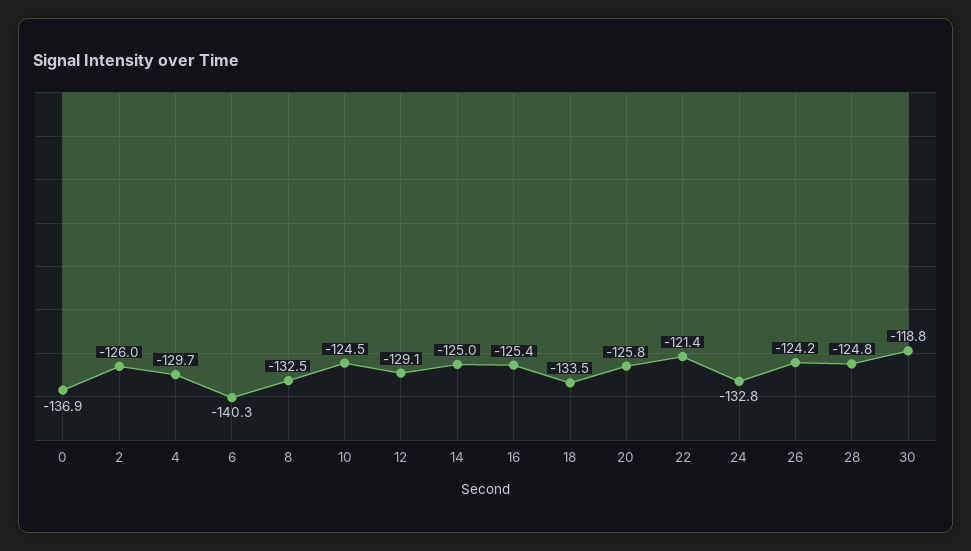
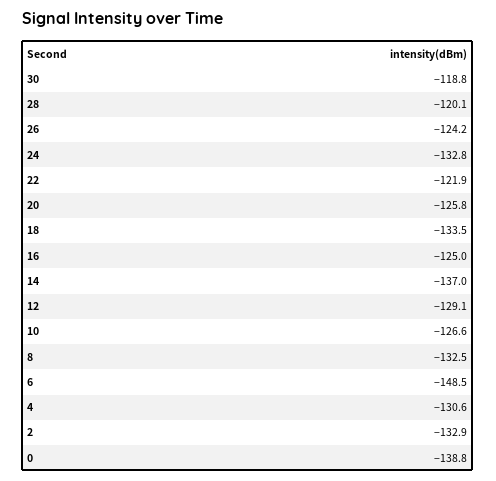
  {
-   "0": -136.9,
+   "0": -138.8,
-   "2": -126,
+   "2": -132.9,
-   "4": -129.7,
+   "4": -130.6,
-   "6": -140.3,
+   "6": -148.5,
    "8": -132.5,
-   "10": -124.5,
+   "10": -126.6,
    "12": -129.1,
-   "14": -125,
+   "14": -137,
-   "16": -125.4,
+   "16": -125,
    "18": -133.5,
    "20": -125.8,
-   "22": -121.4,
+   "22": -121.9,
    "24": -132.8,
    "26": -124.2,
-   "28": -124.8,
+   "28": -120.1,
    "30": -118.8
  }

